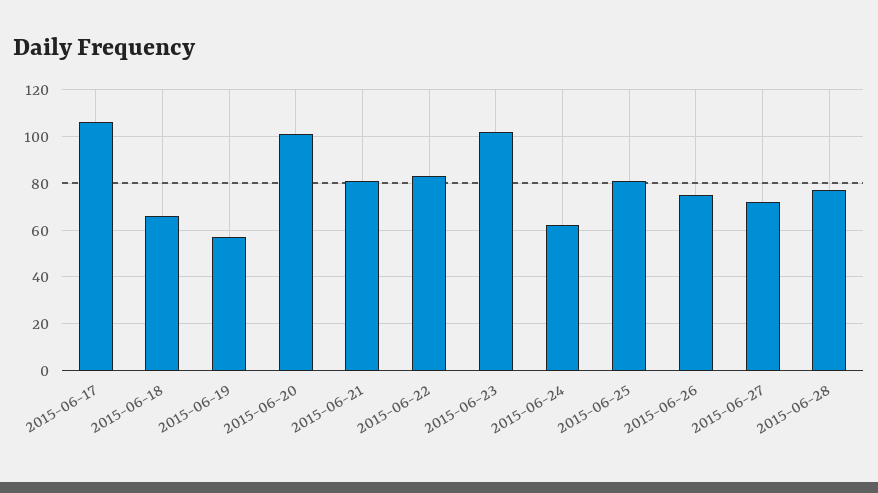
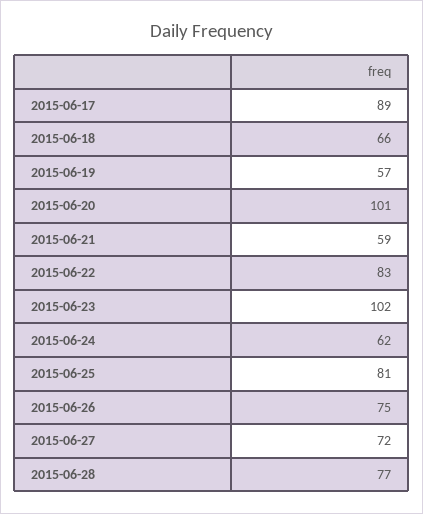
  {
-   "2015-06-17": 105,
+   "2015-06-17": 89,
    "2015-06-18": 66,
    "2015-06-19": 57,
    "2015-06-20": 101,
-   "2015-06-21": 80,
+   "2015-06-21": 59,
    "2015-06-22": 83,
    "2015-06-23": 102,
    "2015-06-24": 62,
    "2015-06-25": 81,
    "2015-06-26": 75,
    "2015-06-27": 72,
    "2015-06-28": 77
  }

